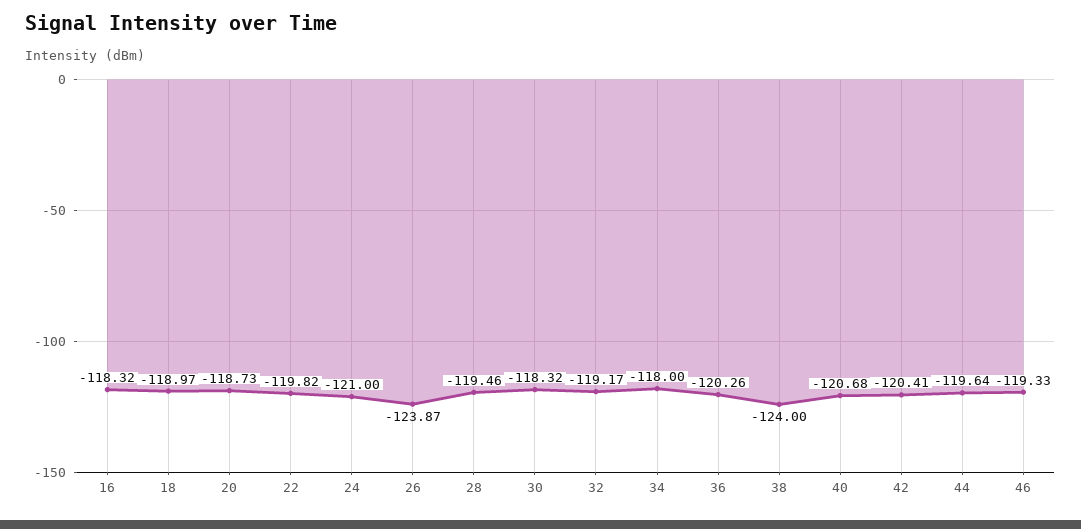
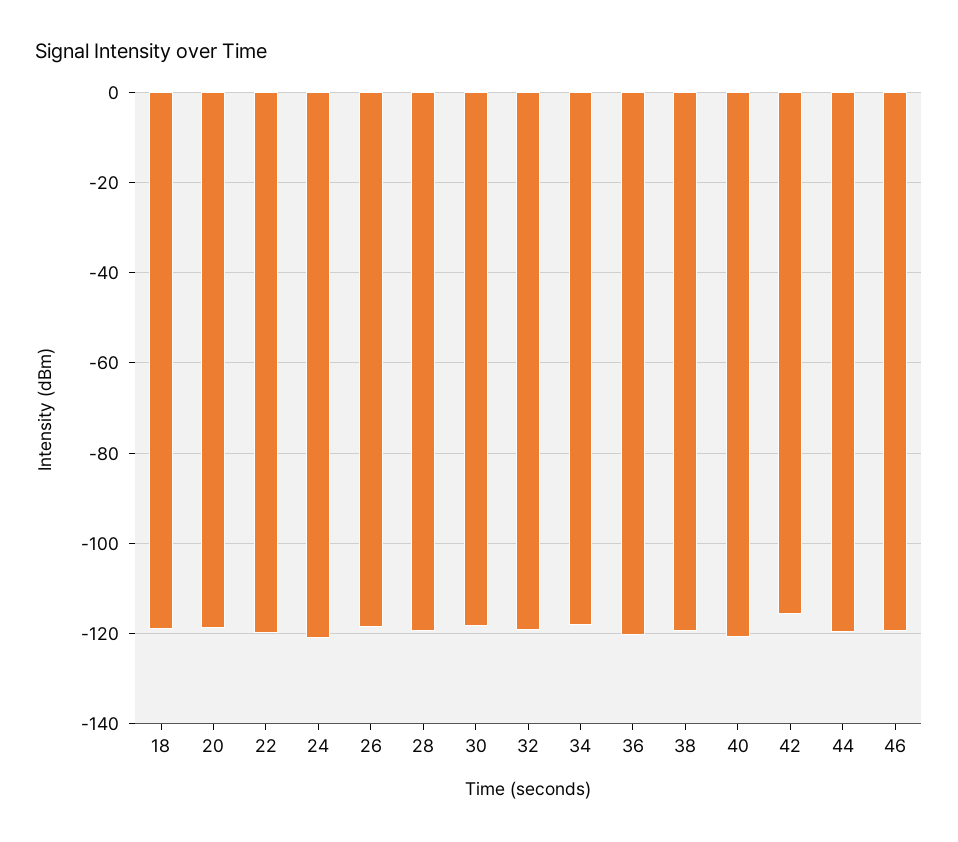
  {
-   "16": -118.32,
    "18": -118.97,
    "20": -118.73,
    "22": -119.82,
    "24": -121,
-   "26": -123.87,
+   "26": -118,
    "28": -119.46,
    "30": -118.32,
    "32": -119.17,
    "34": -118,
    "36": -120.26,
-   "38": -124,
+   "38": -120,
    "40": -120.68,
-   "42": -120.41,
+   "42": -116,
    "44": -119.64,
    "46": -119.33
  }

